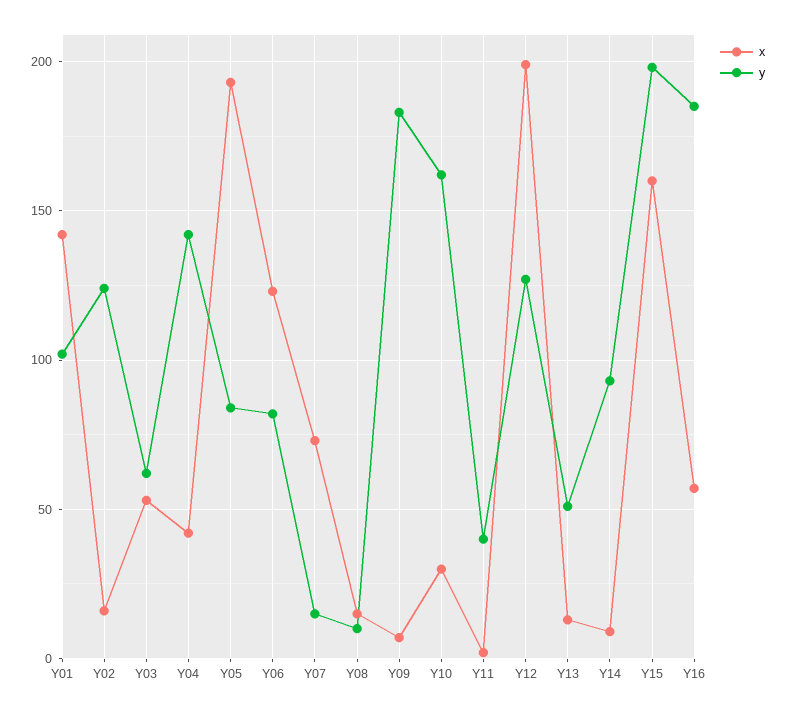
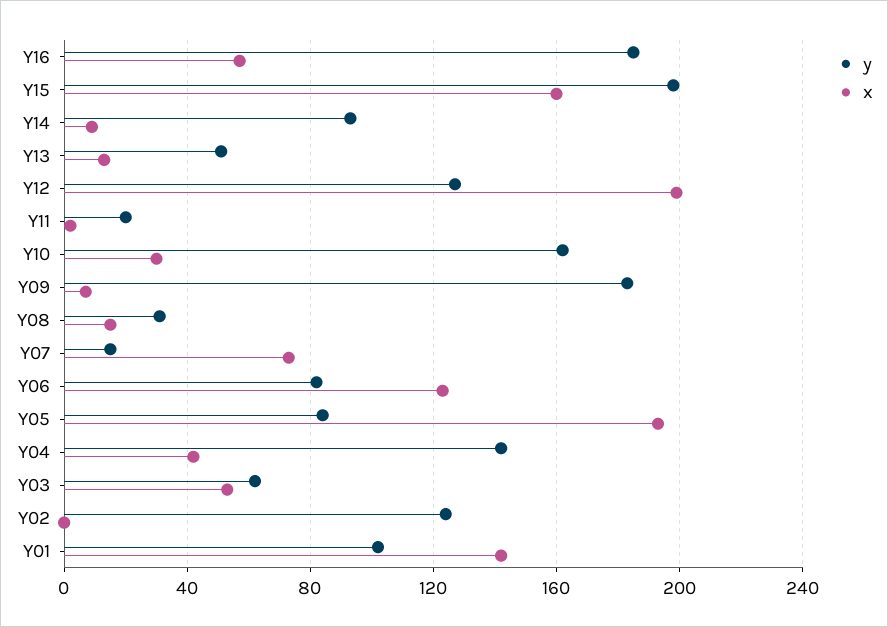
  {
    "x": {
      "Y01": 140,
-     "Y02": 15,
+     "Y02": 0,
      "Y03": 55,
      "Y04": 40,
      "Y05": 195,
      "Y06": 125,
      "Y07": 75,
      "Y08": 15,
      "Y09": 5,
      "Y10": 30,
      "Y11": 0,
      "Y12": 200,
      "Y13": 15,
      "Y14": 10,
      "Y15": 160,
      "Y16": 55
    },
    "y": {
      "Y01": 100,
      "Y02": 125,
      "Y03": 60,
      "Y04": 140,
      "Y05": 85,
      "Y06": 80,
      "Y07": 15,
-     "Y08": 10,
+     "Y08": 30,
      "Y09": 185,
      "Y10": 160,
-     "Y11": 40,
+     "Y11": 20,
      "Y12": 125,
      "Y13": 50,
      "Y14": 95,
      "Y15": 200,
      "Y16": 185
    }
  }

